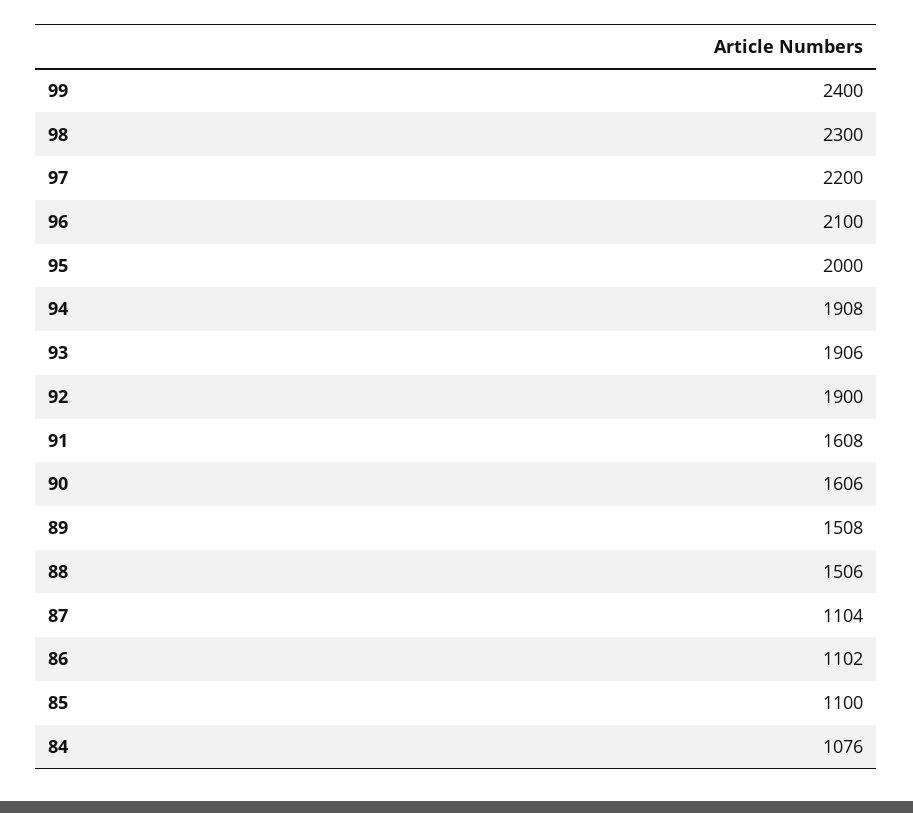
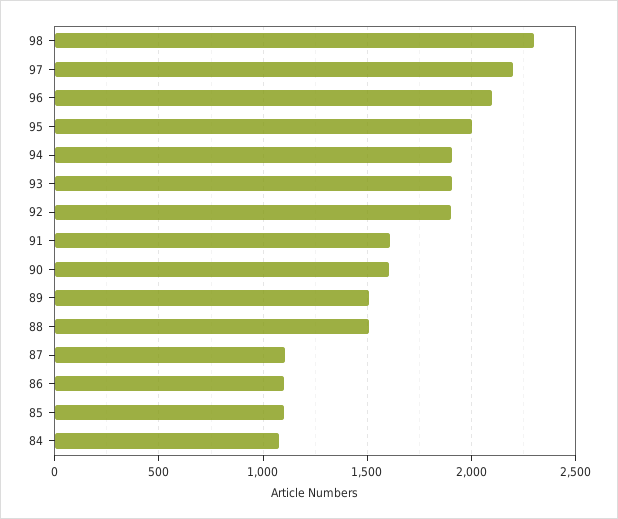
  {
-   "99": 2400,
    "98": 2300,
    "97": 2200,
    "96": 2100,
    "95": 2000,
    "94": 1908,
    "93": 1906,
    "92": 1900,
    "91": 1608,
    "90": 1606,
    "89": 1508,
    "88": 1506,
    "87": 1104,
    "86": 1102,
    "85": 1100,
    "84": 1076
  }

